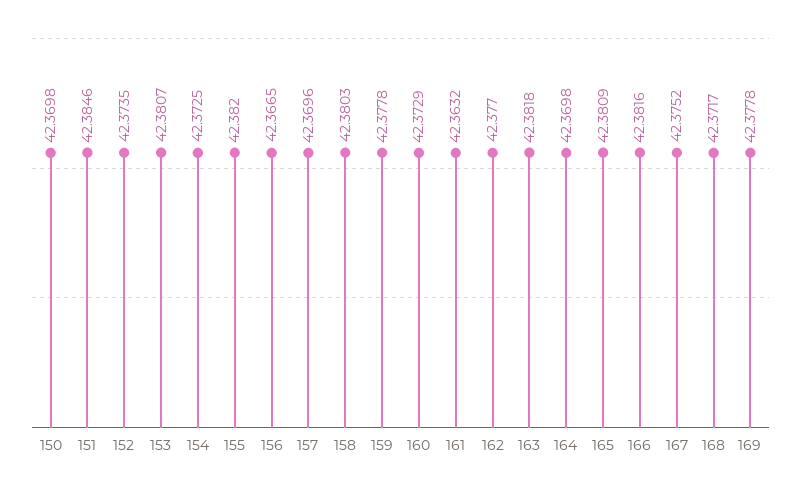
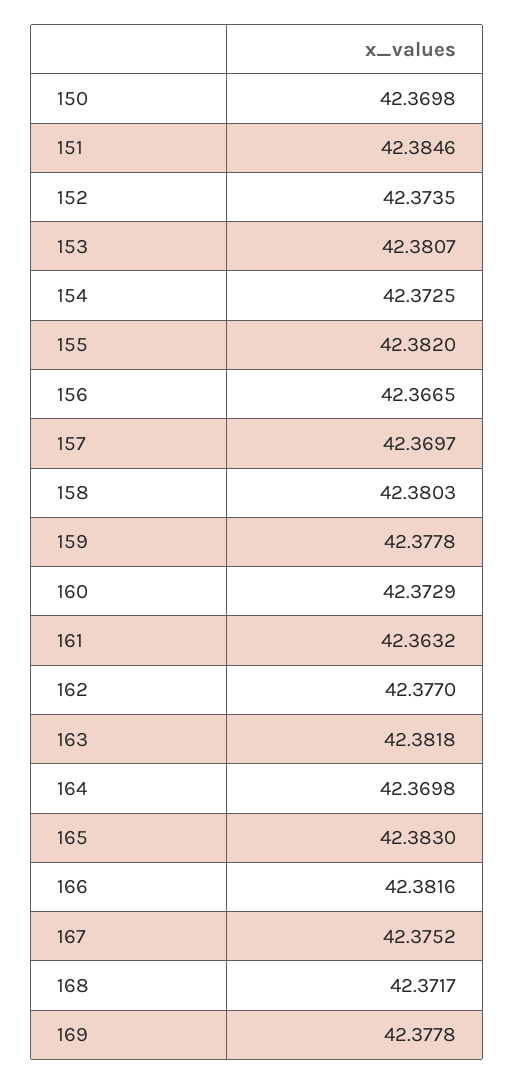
  {
    "150": 42.3698,
    "151": 42.3846,
    "152": 42.3735,
    "153": 42.3807,
    "154": 42.3725,
    "155": 42.382,
    "156": 42.3665,
-   "157": 42.3696,
+   "157": 42.3697,
    "158": 42.3803,
    "159": 42.3778,
    "160": 42.3729,
    "161": 42.3632,
    "162": 42.377,
    "163": 42.3818,
    "164": 42.3698,
-   "165": 42.3809,
+   "165": 42.383,
    "166": 42.3816,
    "167": 42.3752,
    "168": 42.3717,
    "169": 42.3778
  }

